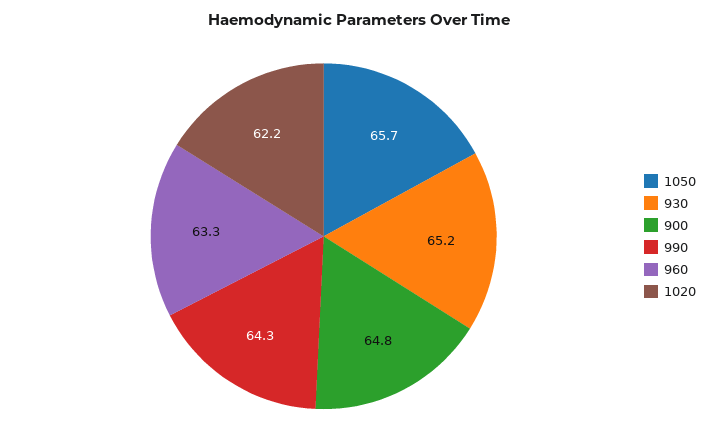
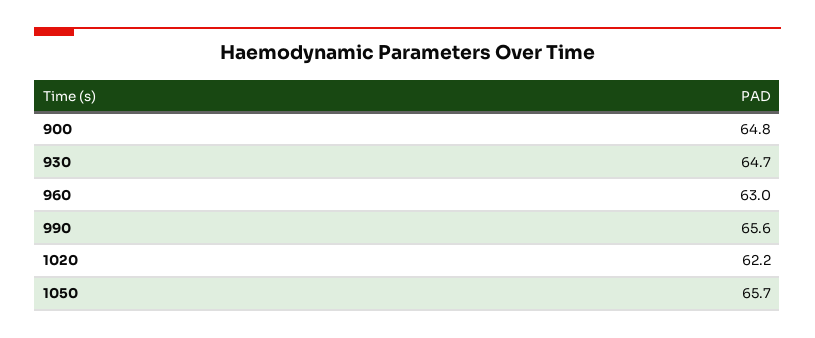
  {
    "1050": 65.7,
-   "930": 65.2,
+   "930": 64.7,
    "900": 64.8,
-   "990": 64.3,
+   "990": 65.6,
-   "960": 63.3,
+   "960": 63,
    "1020": 62.2
  }

